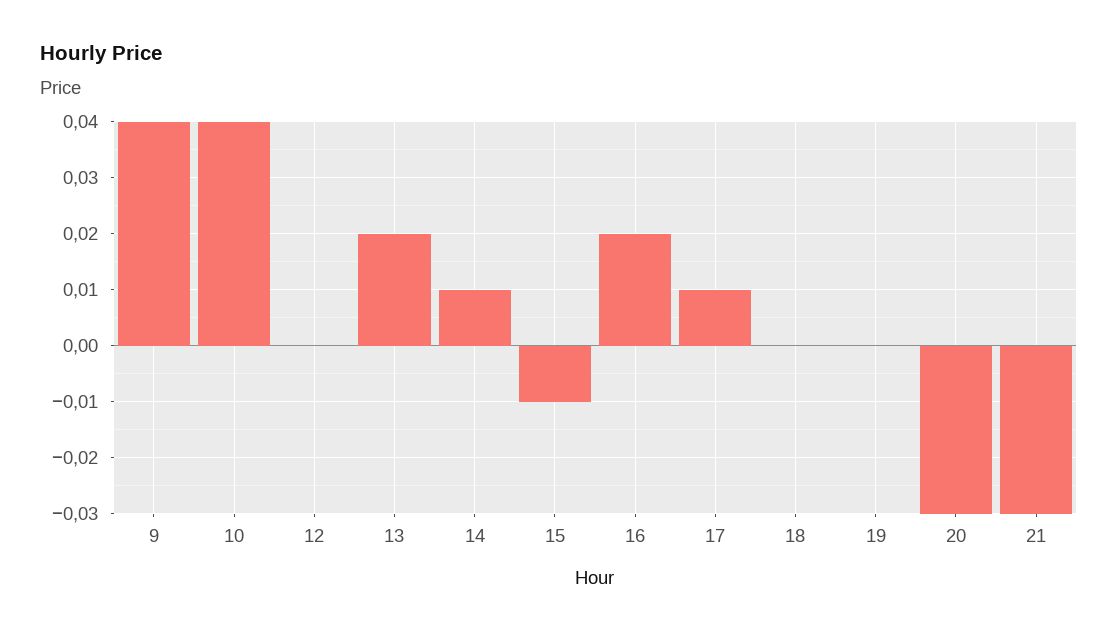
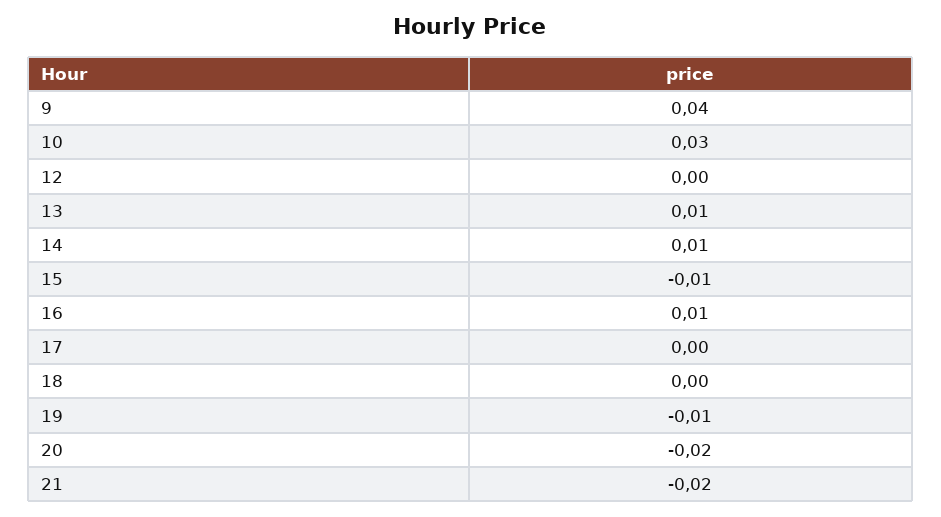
  {
    "9": 0.04,
-   "10": 0.04,
+   "10": 0.03,
    "12": 0,
-   "13": 0.02,
+   "13": 0.01,
    "14": 0.01,
    "15": -0.01,
-   "16": 0.02,
+   "16": 0.01,
-   "17": 0.01,
+   "17": 0,
    "18": 0,
-   "19": 0,
+   "19": -0.01,
-   "20": -0.03,
+   "20": -0.02,
-   "21": -0.03
+   "21": -0.02
  }

